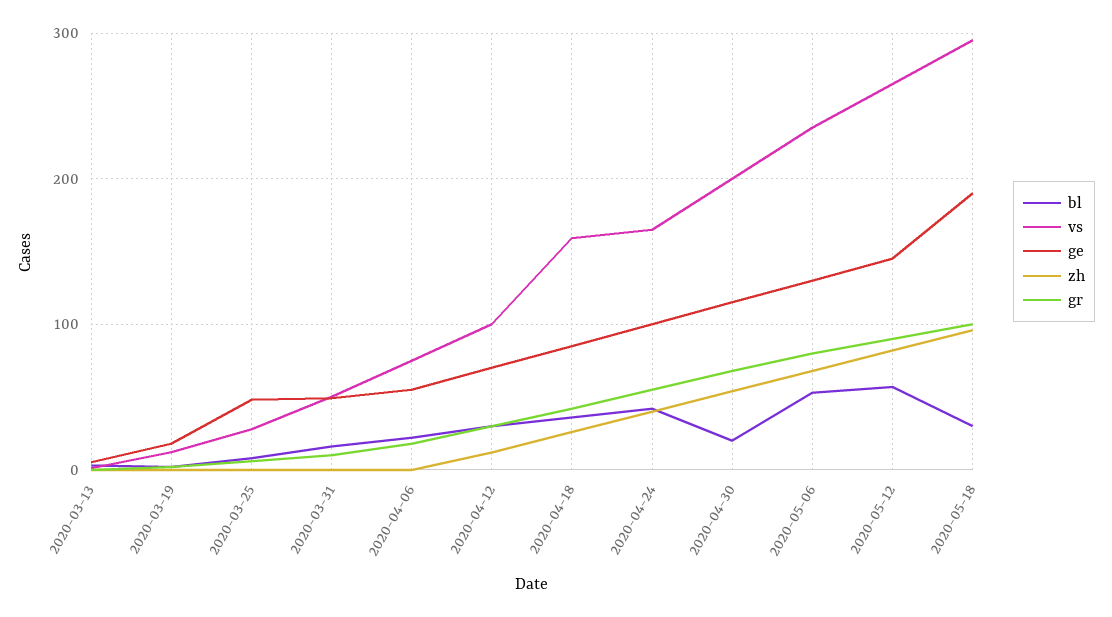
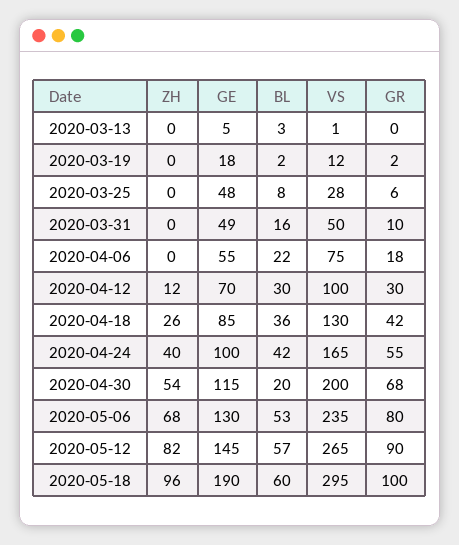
  {
    "bl": {
      "2020-03-13": 3,
      "2020-03-19": 2,
      "2020-03-25": 8,
      "2020-03-31": 16,
      "2020-04-06": 22,
      "2020-04-12": 30,
      "2020-04-18": 36,
      "2020-04-24": 42,
      "2020-04-30": 20,
      "2020-05-06": 53,
      "2020-05-12": 57,
-     "2020-05-18": 30
+     "2020-05-18": 60
    },
    "vs": {
      "2020-03-13": 1,
      "2020-03-19": 12,
      "2020-03-25": 28,
      "2020-03-31": 50,
      "2020-04-06": 75,
      "2020-04-12": 100,
-     "2020-04-18": 160,
+     "2020-04-18": 130,
      "2020-04-24": 165,
      "2020-04-30": 200,
      "2020-05-06": 235,
      "2020-05-12": 265,
      "2020-05-18": 295
    },
    "ge": {
      "2020-03-13": 5,
      "2020-03-19": 18,
      "2020-03-25": 48,
      "2020-03-31": 49,
      "2020-04-06": 55,
      "2020-04-12": 70,
      "2020-04-18": 85,
      "2020-04-24": 100,
      "2020-04-30": 115,
      "2020-05-06": 130,
      "2020-05-12": 145,
      "2020-05-18": 190
    },
    "zh": {
      "2020-03-13": 0,
      "2020-03-19": 0,
      "2020-03-25": 0,
      "2020-03-31": 0,
      "2020-04-06": 0,
      "2020-04-12": 12,
      "2020-04-18": 26,
      "2020-04-24": 40,
      "2020-04-30": 54,
      "2020-05-06": 68,
      "2020-05-12": 82,
      "2020-05-18": 96
    },
    "gr": {
      "2020-03-13": 0,
      "2020-03-19": 2,
      "2020-03-25": 6,
      "2020-03-31": 10,
      "2020-04-06": 18,
      "2020-04-12": 30,
      "2020-04-18": 42,
      "2020-04-24": 55,
      "2020-04-30": 68,
      "2020-05-06": 80,
      "2020-05-12": 90,
      "2020-05-18": 100
    }
  }

